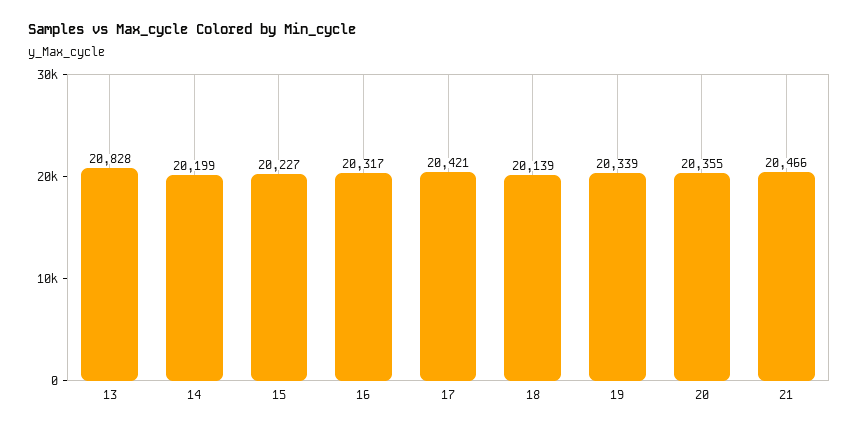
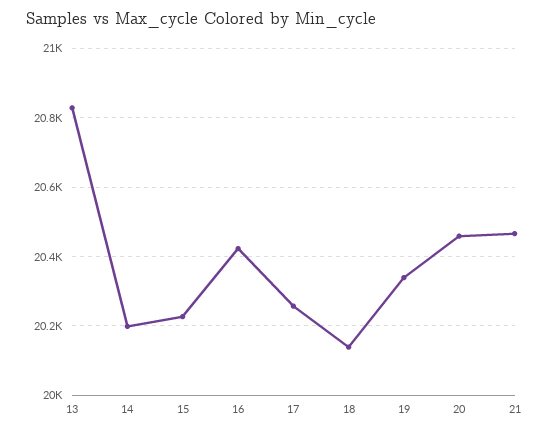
  {
    "13": 20828,
    "14": 20199,
    "15": 20227,
-   "16": 20317,
+   "16": 20420,
-   "17": 20421,
+   "17": 20260,
    "18": 20139,
    "19": 20339,
-   "20": 20355,
+   "20": 20460,
    "21": 20466
  }

